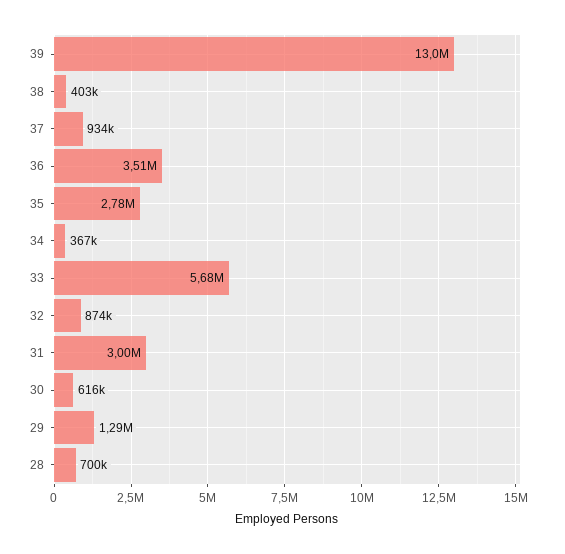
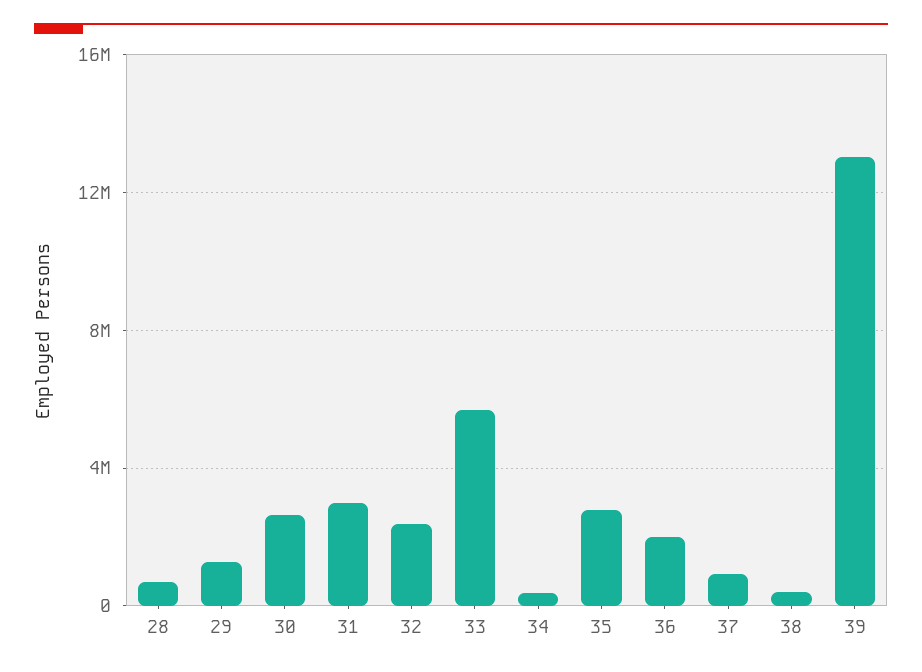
  {
    "39": 13000000,
    "38": 403000,
    "37": 934000,
-   "36": 3510000,
+   "36": 2000000,
    "35": 2780000,
    "34": 367000,
    "33": 5680000,
-   "32": 874000,
+   "32": 2500000,
    "31": 3000000,
-   "30": 616000,
+   "30": 2500000,
    "29": 1290000,
    "28": 700000
  }

